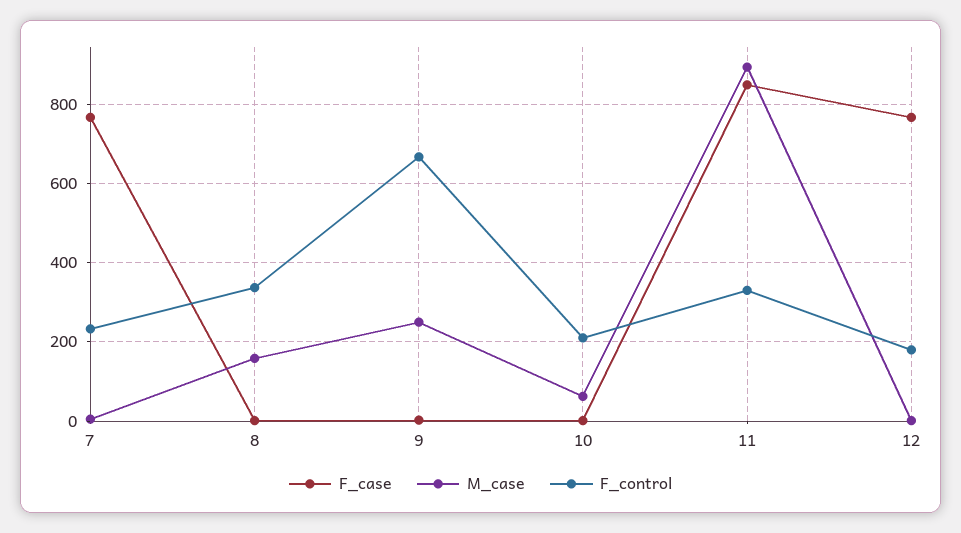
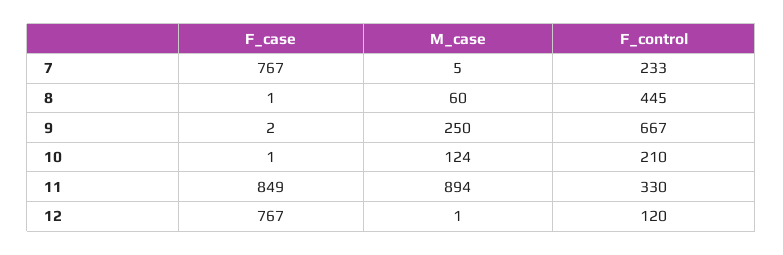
  {
    "F_case": {
      "7": 767,
      "8": 1,
      "9": 2,
      "10": 1,
      "11": 849,
      "12": 767
    },
    "M_case": {
      "7": 5,
-     "8": 160,
+     "8": 60,
      "9": 250,
-     "10": 60,
+     "10": 124,
      "11": 894,
      "12": 1
    },
    "F_control": {
      "7": 233,
-     "8": 340,
+     "8": 445,
      "9": 667,
      "10": 210,
      "11": 330,
-     "12": 180
+     "12": 120
    }
  }

